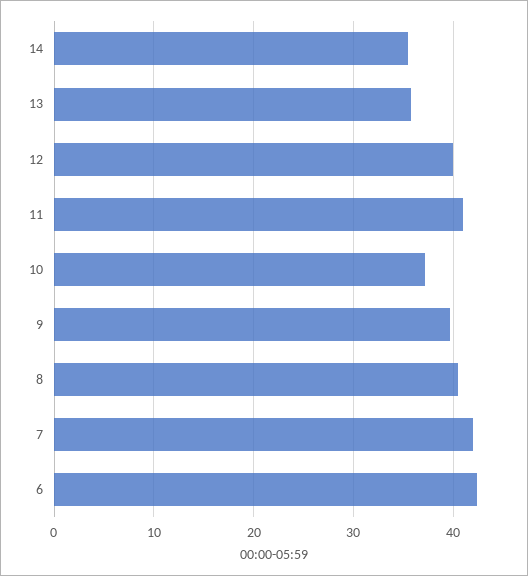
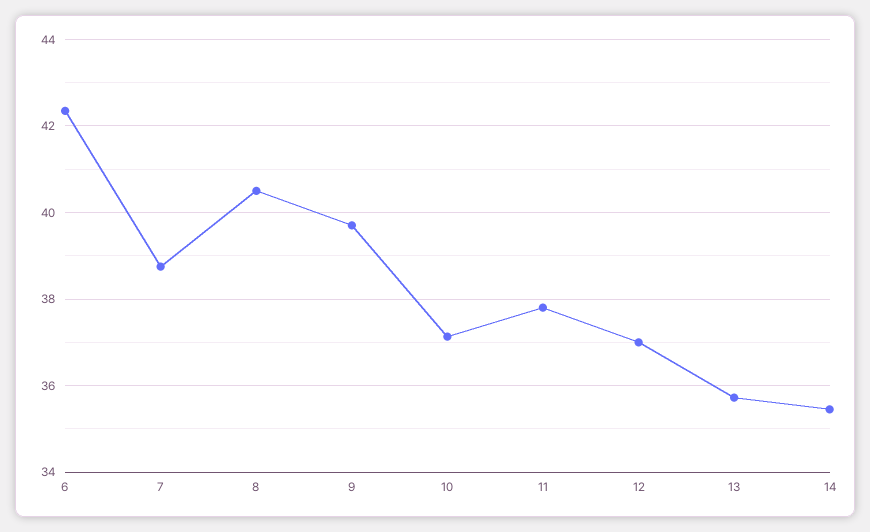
  {
    "14": 35.4,
    "13": 35.8,
-   "12": 40,
+   "12": 37,
-   "11": 41,
+   "11": 37.8,
    "10": 37.2,
    "9": 39.8,
    "8": 40.6,
-   "7": 42,
+   "7": 38.8,
    "6": 42.4
  }

